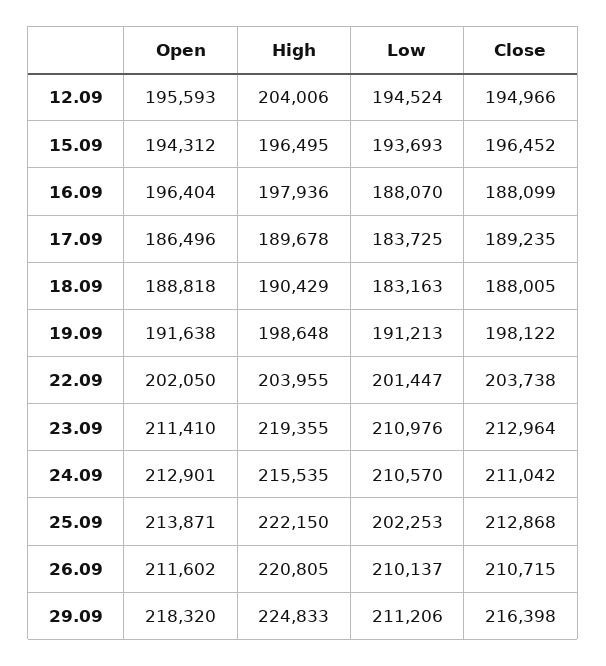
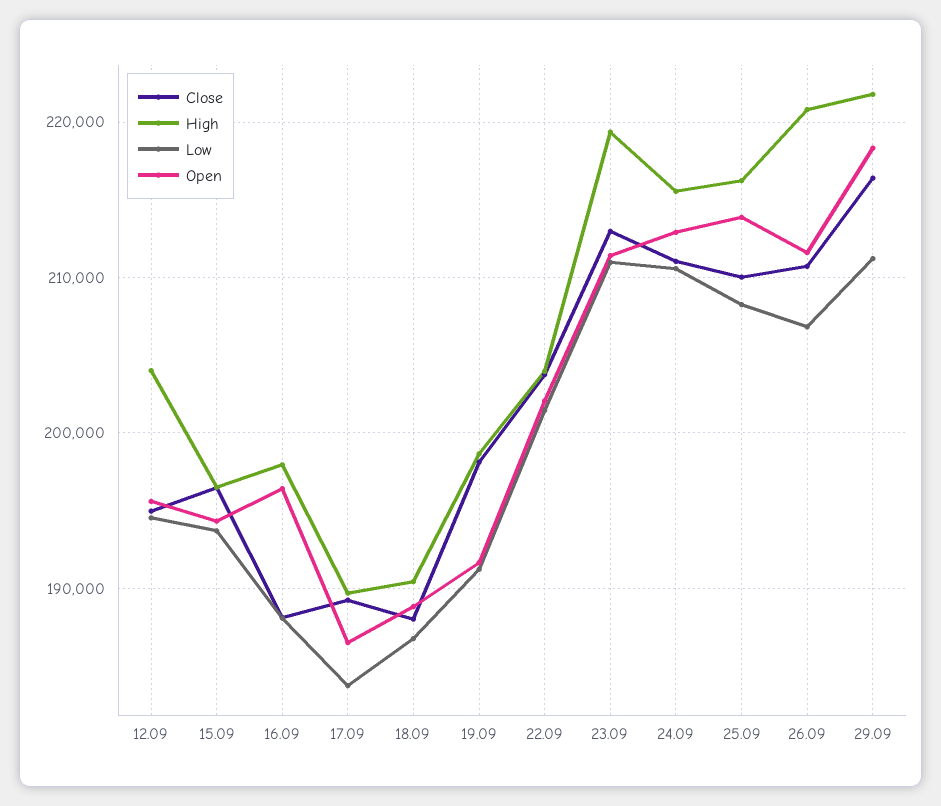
  {
    "Open": {
      "12.09": 195593,
      "15.09": 194312,
      "16.09": 196404,
      "17.09": 186496,
      "18.09": 188818,
      "19.09": 191638,
      "22.09": 202050,
      "23.09": 211410,
      "24.09": 212901,
      "25.09": 213871,
      "26.09": 211602,
      "29.09": 218320
    },
    "High": {
      "12.09": 204006,
      "15.09": 196495,
      "16.09": 197936,
      "17.09": 189678,
      "18.09": 190429,
      "19.09": 198648,
      "22.09": 203955,
      "23.09": 219355,
      "24.09": 215535,
-     "25.09": 222150,
+     "25.09": 216000,
      "26.09": 220805,
-     "29.09": 224833
+     "29.09": 222000
    },
    "Low": {
      "12.09": 194524,
      "15.09": 193693,
      "16.09": 188070,
      "17.09": 183725,
-     "18.09": 183163,
+     "18.09": 187000,
      "19.09": 191213,
      "22.09": 201447,
      "23.09": 210976,
      "24.09": 210570,
-     "25.09": 202253,
+     "25.09": 208000,
-     "26.09": 210137,
+     "26.09": 207000,
      "29.09": 211206
    },
    "Close": {
      "12.09": 194966,
      "15.09": 196452,
      "16.09": 188099,
      "17.09": 189235,
      "18.09": 188005,
      "19.09": 198122,
      "22.09": 203738,
      "23.09": 212964,
      "24.09": 211042,
-     "25.09": 212868,
+     "25.09": 210000,
      "26.09": 210715,
      "29.09": 216398
    }
  }

